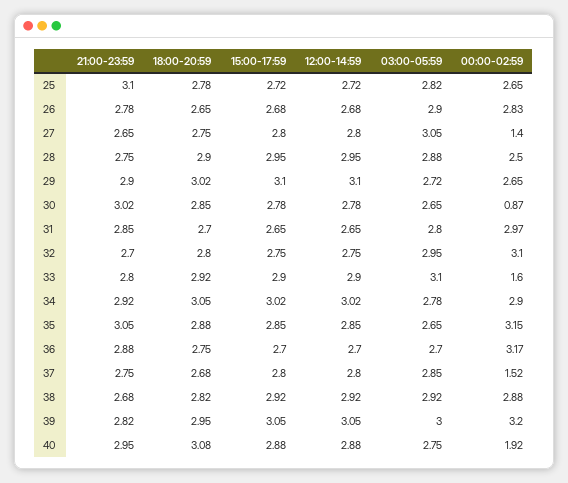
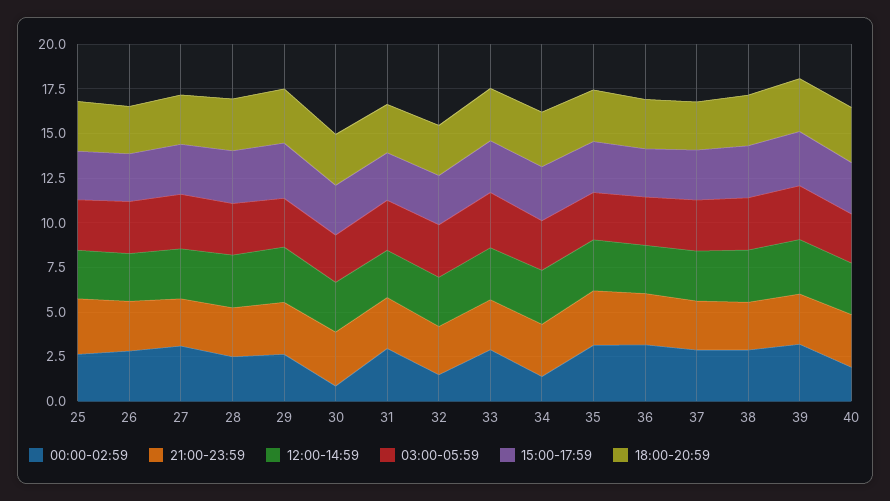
  {
    "21:00-23:59": {
      "25": 3.1,
      "26": 2.78,
      "27": 2.65,
      "28": 2.75,
      "29": 2.9,
      "30": 3.02,
      "31": 2.85,
      "32": 2.7,
      "33": 2.8,
      "34": 2.92,
      "35": 3.05,
      "36": 2.88,
      "37": 2.75,
      "38": 2.68,
      "39": 2.82,
      "40": 2.95
    },
    "18:00-20:59": {
      "25": 2.78,
      "26": 2.65,
      "27": 2.75,
      "28": 2.9,
      "29": 3.02,
      "30": 2.85,
      "31": 2.7,
      "32": 2.8,
      "33": 2.92,
      "34": 3.05,
      "35": 2.88,
      "36": 2.75,
      "37": 2.68,
      "38": 2.82,
      "39": 2.95,
      "40": 3.08
    },
    "15:00-17:59": {
      "25": 2.72,
      "26": 2.68,
      "27": 2.8,
      "28": 2.95,
      "29": 3.1,
      "30": 2.78,
      "31": 2.65,
      "32": 2.75,
      "33": 2.9,
      "34": 3.02,
      "35": 2.85,
      "36": 2.7,
      "37": 2.8,
      "38": 2.92,
      "39": 3.05,
      "40": 2.88
    },
    "12:00-14:59": {
      "25": 2.72,
      "26": 2.68,
      "27": 2.8,
      "28": 2.95,
      "29": 3.1,
      "30": 2.78,
      "31": 2.65,
      "32": 2.75,
      "33": 2.9,
      "34": 3.02,
      "35": 2.85,
      "36": 2.7,
      "37": 2.8,
      "38": 2.92,
      "39": 3.05,
      "40": 2.88
    },
    "03:00-05:59": {
      "25": 2.82,
      "26": 2.9,
      "27": 3.05,
      "28": 2.88,
      "29": 2.72,
      "30": 2.65,
      "31": 2.8,
      "32": 2.95,
      "33": 3.1,
      "34": 2.78,
      "35": 2.65,
      "36": 2.7,
      "37": 2.85,
      "38": 2.92,
      "39": 3,
      "40": 2.75
    },
    "00:00-02:59": {
      "25": 2.65,
      "26": 2.83,
-     "27": 1.4,
+     "27": 3,
      "28": 2.5,
      "29": 2.65,
      "30": 0.87,
      "31": 2.97,
-     "32": 3.1,
+     "32": 1.5,
-     "33": 1.6,
+     "33": 3,
-     "34": 2.9,
+     "34": 1.5,
      "35": 3.15,
      "36": 3.17,
-     "37": 1.52,
+     "37": 3,
      "38": 2.88,
      "39": 3.2,
      "40": 1.92
    }
  }

